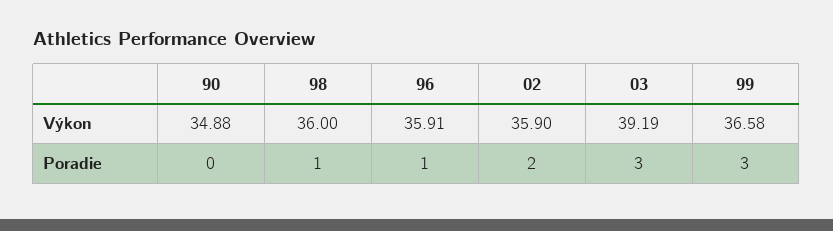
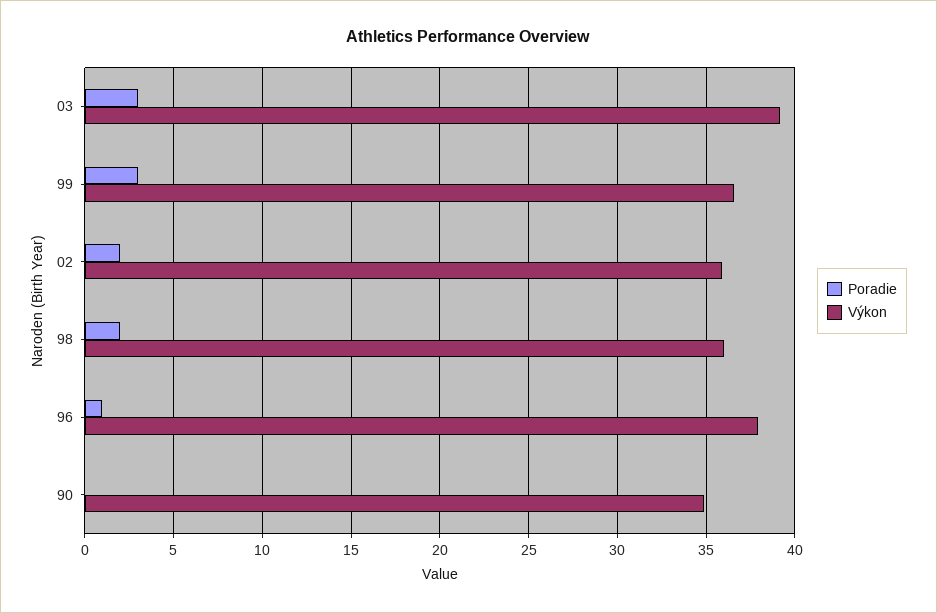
  {
    "Výkon": {
      "90": 34.88,
      "98": 36,
-     "96": 35.91,
+     "96": 38,
      "02": 35.9,
      "03": 39.19,
      "99": 36.58
    },
    "Poradie": {
      "90": 0,
-     "98": 1,
+     "98": 2,
      "96": 1,
      "02": 2,
      "03": 3,
      "99": 3
    }
  }

